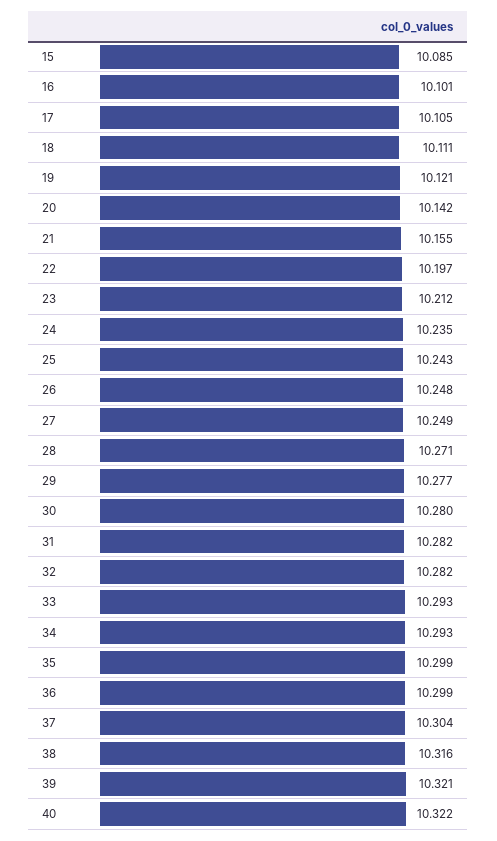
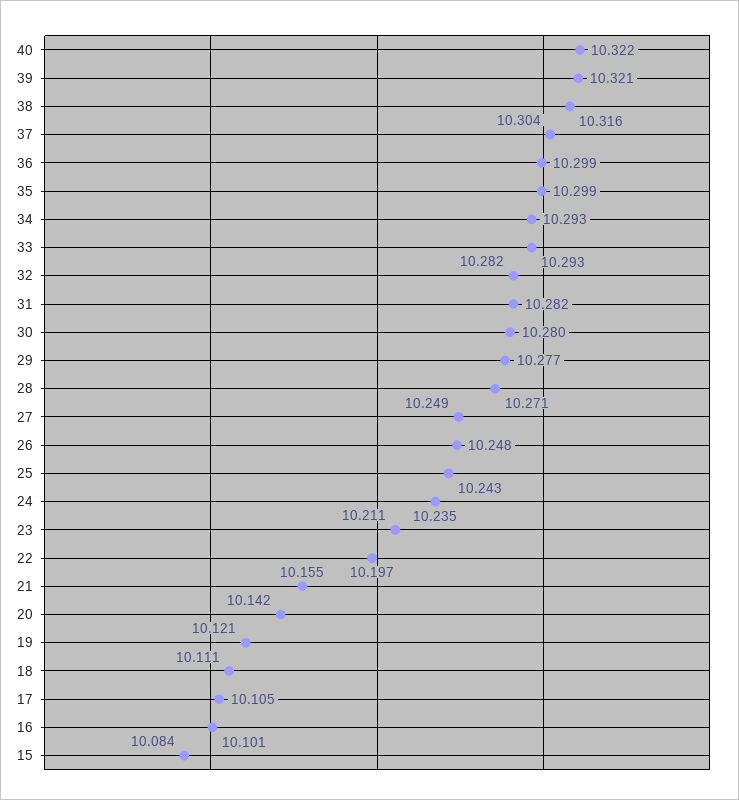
  {
-   "15": 10.085,
+   "15": 10.084,
    "16": 10.101,
    "17": 10.105,
    "18": 10.111,
    "19": 10.121,
    "20": 10.142,
    "21": 10.155,
    "22": 10.197,
-   "23": 10.212,
+   "23": 10.211,
    "24": 10.235,
    "25": 10.243,
    "26": 10.248,
    "27": 10.249,
    "28": 10.271,
    "29": 10.277,
    "30": 10.28,
    "31": 10.282,
    "32": 10.282,
    "33": 10.293,
    "34": 10.293,
    "35": 10.299,
    "36": 10.299,
    "37": 10.304,
    "38": 10.316,
    "39": 10.321,
    "40": 10.322
  }

